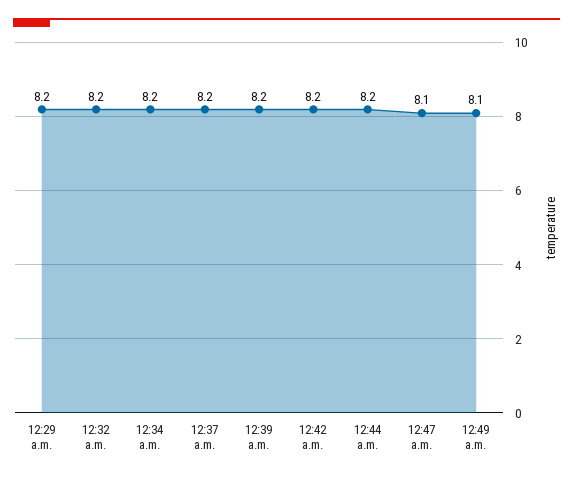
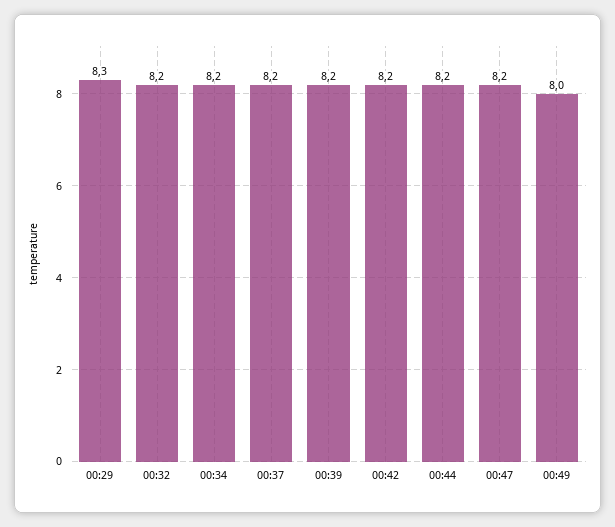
  {
-   "12:29 a.m.": 8.2,
+   "12:29 a.m.": 8.3,
    "12:32 a.m.": 8.2,
    "12:34 a.m.": 8.2,
    "12:37 a.m.": 8.2,
    "12:39 a.m.": 8.2,
    "12:42 a.m.": 8.2,
    "12:44 a.m.": 8.2,
-   "12:47 a.m.": 8.1,
+   "12:47 a.m.": 8.2,
-   "12:49 a.m.": 8.1
+   "12:49 a.m.": 8
  }

